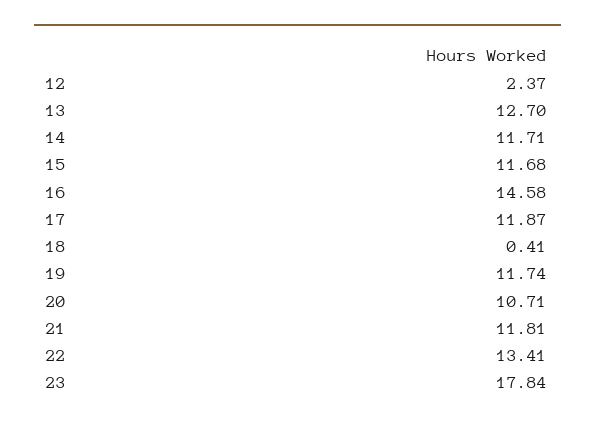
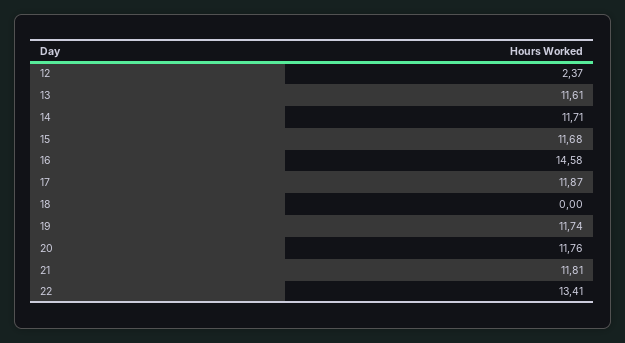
  {
    "12": 2.37,
-   "13": 12.7,
+   "13": 11.61,
    "14": 11.71,
    "15": 11.68,
    "16": 14.58,
    "17": 11.87,
-   "18": 0.41,
+   "18": 0,
    "19": 11.74,
-   "20": 10.71,
+   "20": 11.76,
    "21": 11.81,
-   "22": 13.41,
+   "22": 13.41
-   "23": 17.84
  }

